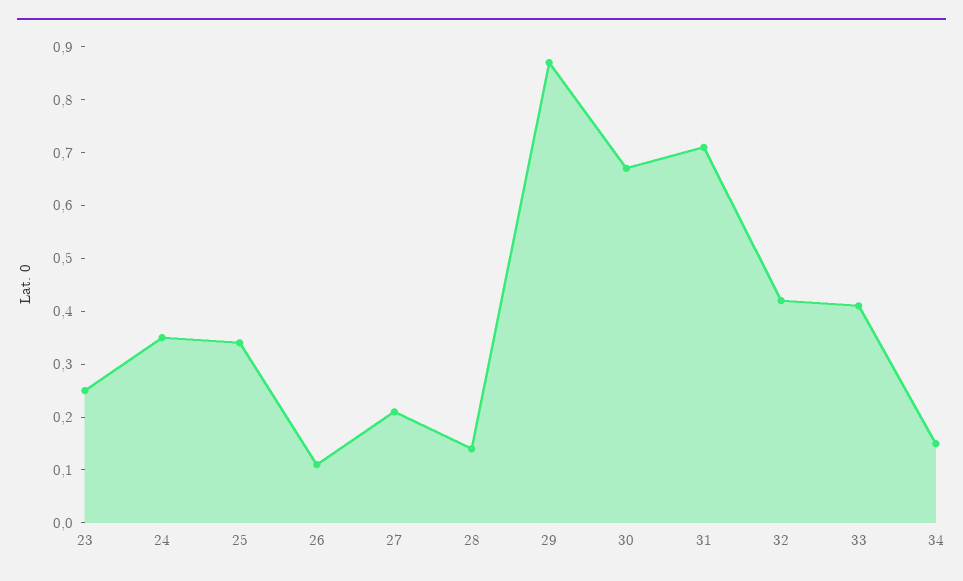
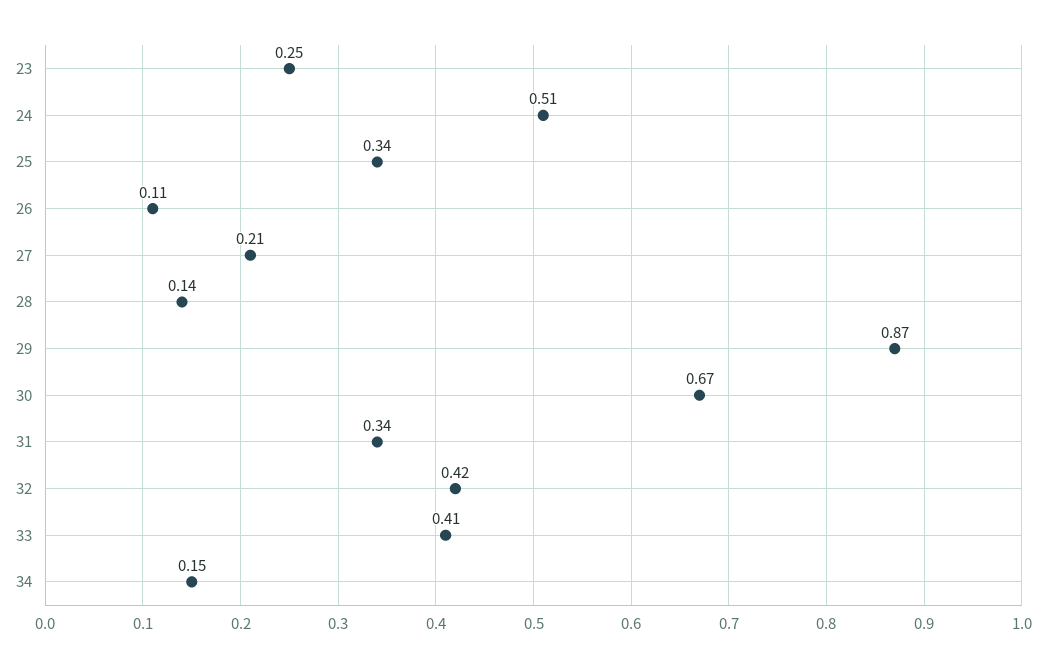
  {
    "23": 0.25,
-   "24": 0.35,
+   "24": 0.51,
    "25": 0.34,
    "26": 0.11,
    "27": 0.21,
    "28": 0.14,
    "29": 0.87,
    "30": 0.67,
-   "31": 0.7,
+   "31": 0.34,
    "32": 0.42,
    "33": 0.41,
    "34": 0.15
  }

